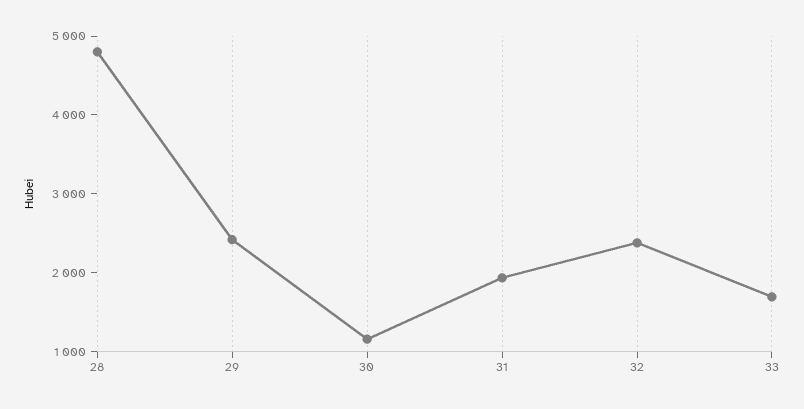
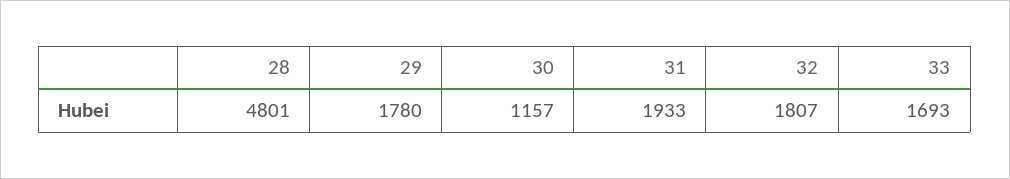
  {
    "28": 4801,
-   "29": 2400,
+   "29": 1780,
    "30": 1157,
    "31": 1933,
-   "32": 2400,
+   "32": 1807,
    "33": 1693
  }

